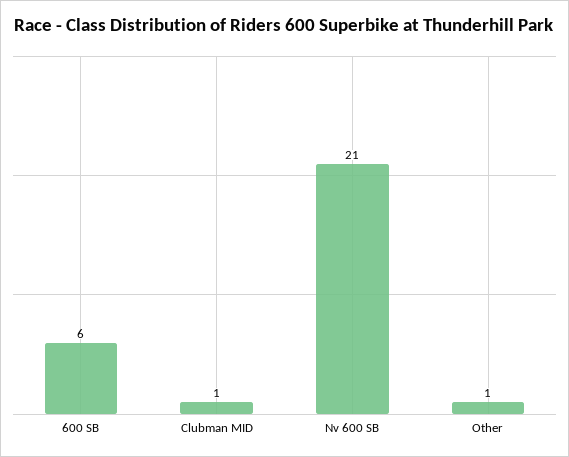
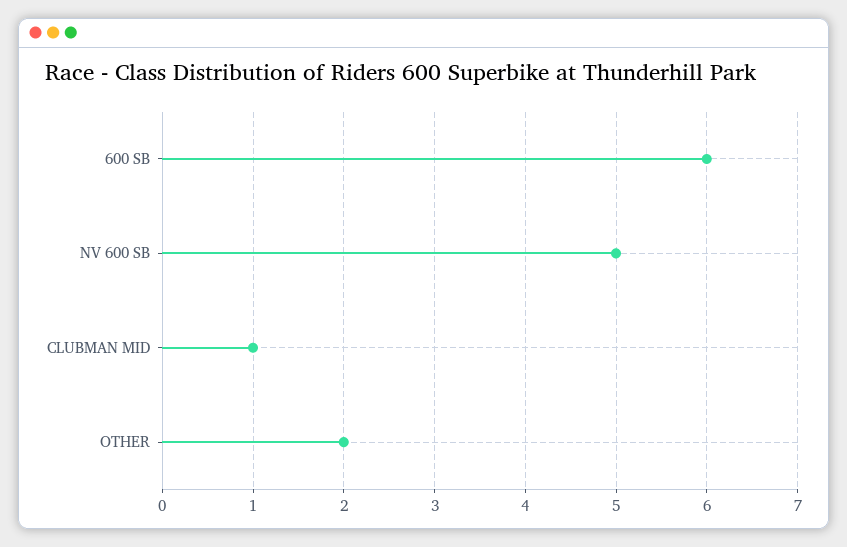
  {
    "600 SB": 6,
    "Clubman MID": 1,
-   "Nv 600 SB": 21,
+   "Nv 600 SB": 5,
-   "Other": 1
+   "Other": 2
  }

